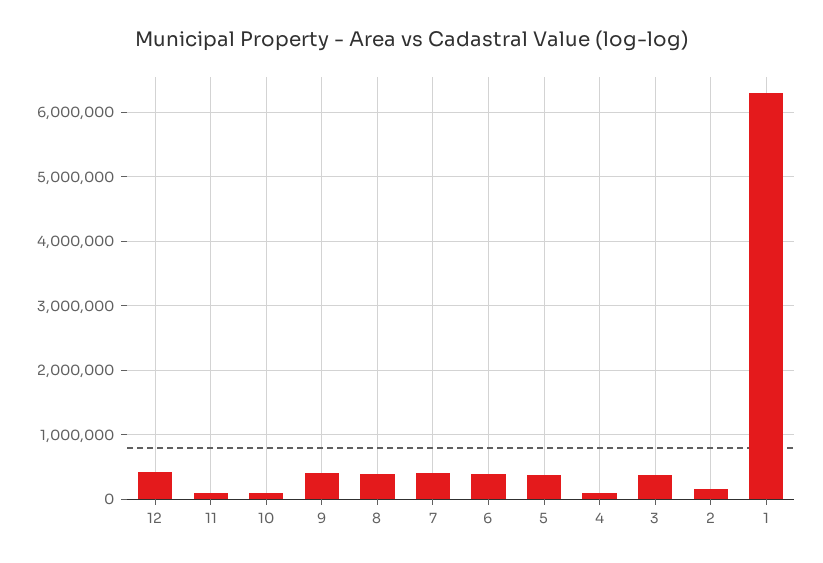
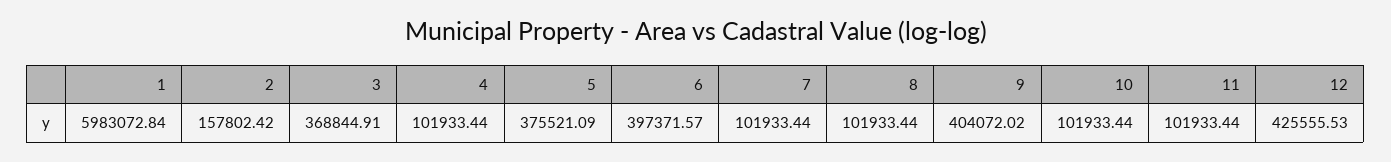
  {
    "12": 425555.53,
    "11": 101933.44,
    "10": 101933.44,
    "9": 404072.02,
-   "8": 400000,
+   "8": 101933.44,
-   "7": 400000,
+   "7": 101933.44,
    "6": 397371.57,
    "5": 375521.09,
    "4": 101933.44,
    "3": 368844.91,
    "2": 157802.42,
-   "1": 6300000
+   "1": 5983072.84
  }

